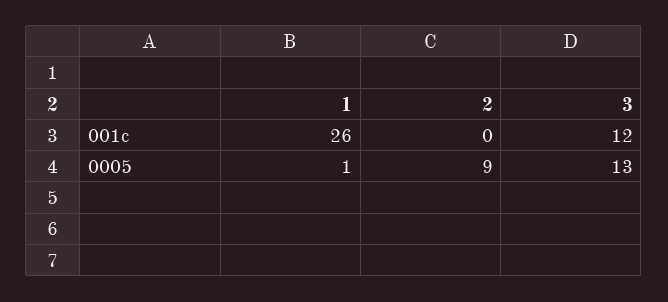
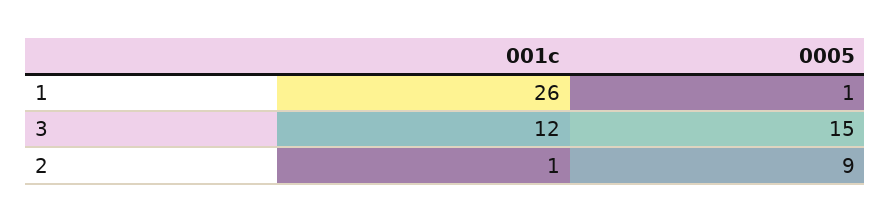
  {
    "1": {
      "001c": 26,
      "0005": 1
    },
    "2": {
-     "001c": 0,
+     "001c": 1,
      "0005": 9
    },
    "3": {
      "001c": 12,
-     "0005": 13
+     "0005": 15
    }
  }

